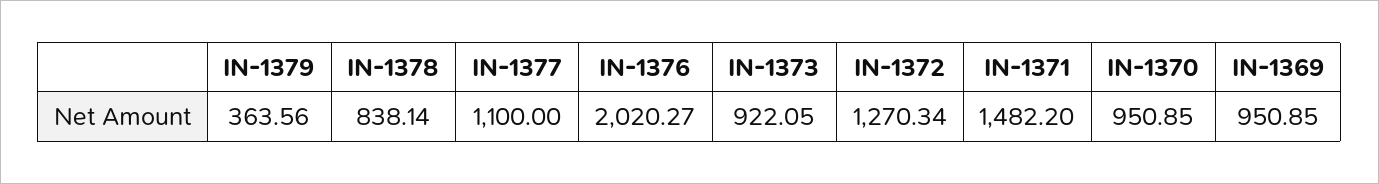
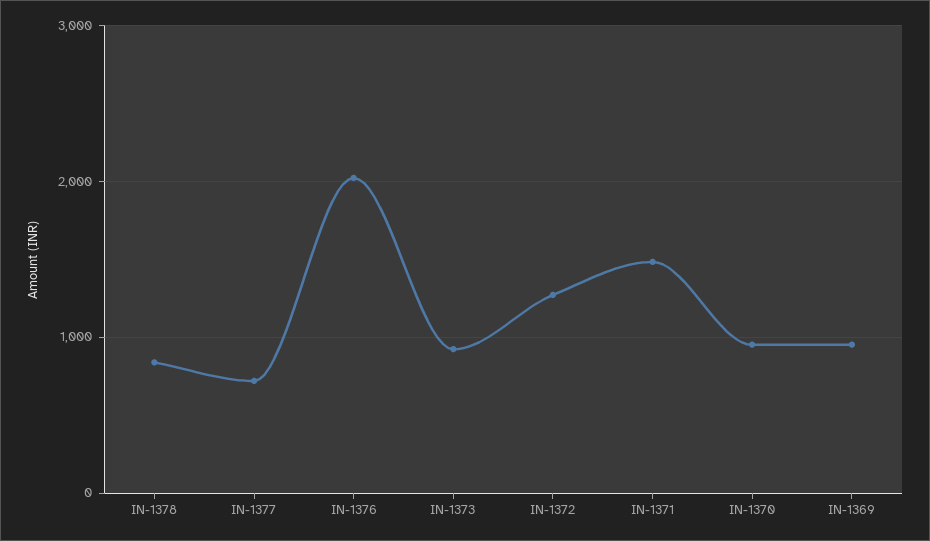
  {
-   "IN-1379": 363.56,
    "IN-1378": 838.14,
-   "IN-1377": 1100,
+   "IN-1377": 700,
    "IN-1376": 2020.27,
    "IN-1373": 922.05,
    "IN-1372": 1270.34,
    "IN-1371": 1482.2,
    "IN-1370": 950.85,
    "IN-1369": 950.85
  }

